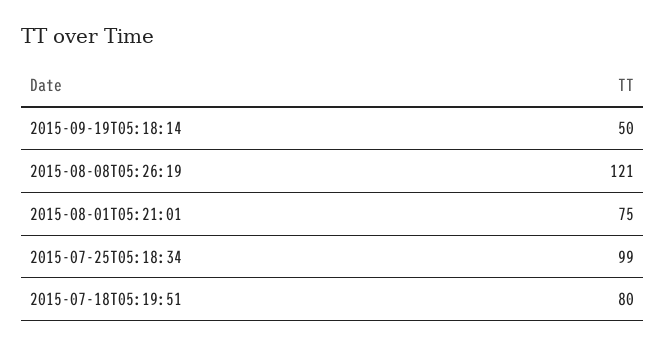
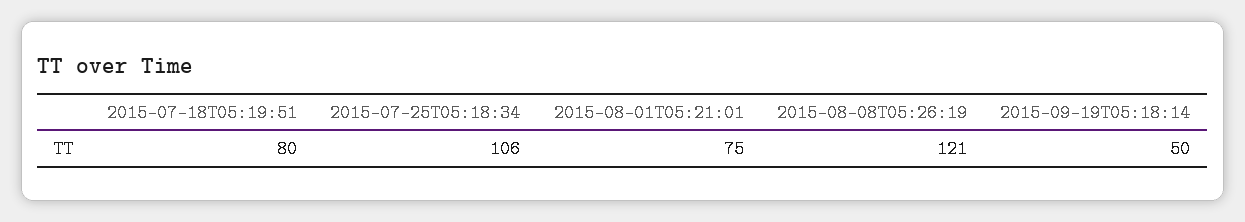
  {
    "2015-09-19T05:18:14": 50,
    "2015-08-08T05:26:19": 121,
    "2015-08-01T05:21:01": 75,
-   "2015-07-25T05:18:34": 99,
+   "2015-07-25T05:18:34": 106,
    "2015-07-18T05:19:51": 80
  }

